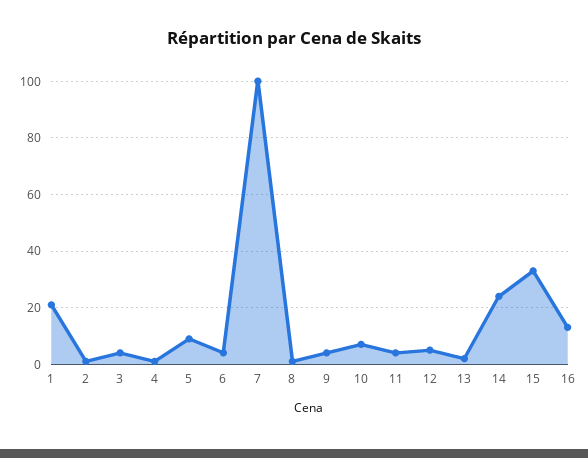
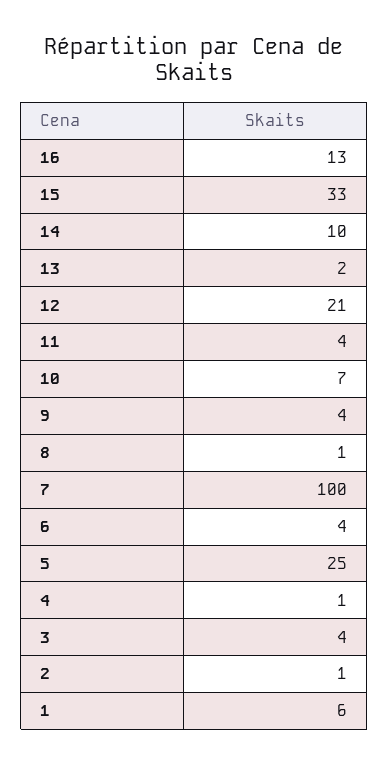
  {
-   "1": 20,
+   "1": 6,
    "2": 1,
    "3": 4,
    "4": 1,
-   "5": 10,
+   "5": 25,
    "6": 4,
    "7": 100,
    "8": 1,
    "9": 4,
    "10": 7,
    "11": 4,
-   "12": 5,
+   "12": 21,
    "13": 2,
-   "14": 25,
+   "14": 10,
    "15": 33,
    "16": 13
  }

